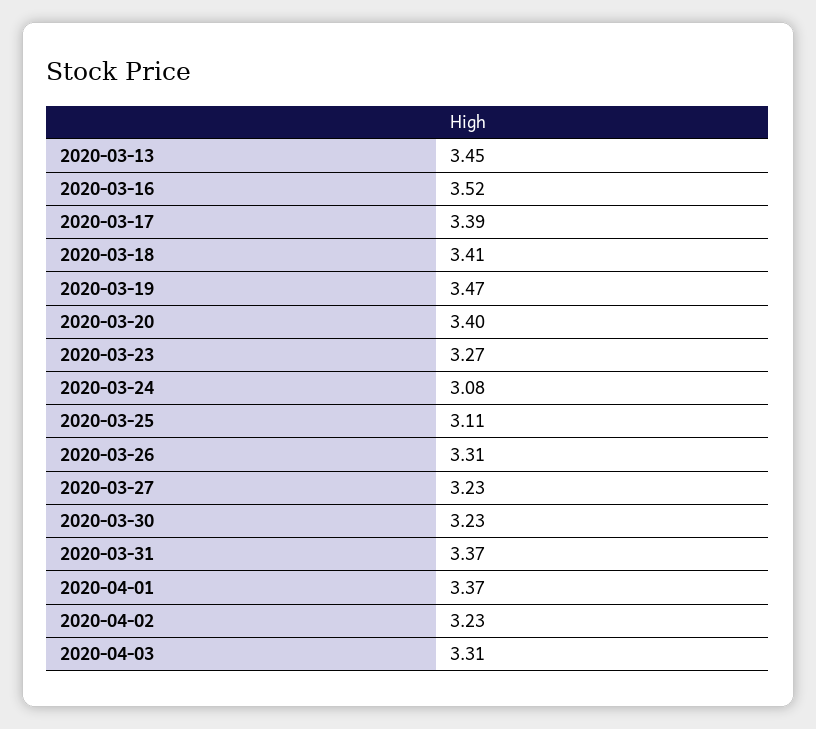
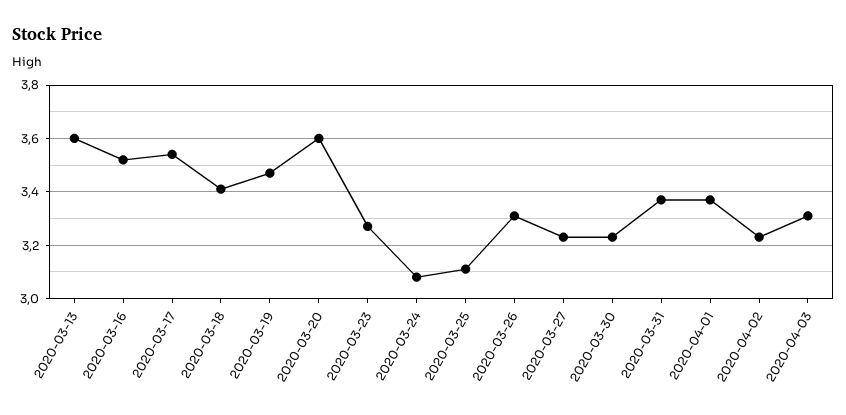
  {
-   "2020-03-13": 3.45,
+   "2020-03-13": 3.6,
    "2020-03-16": 3.52,
-   "2020-03-17": 3.39,
+   "2020-03-17": 3.55,
    "2020-03-18": 3.41,
    "2020-03-19": 3.47,
-   "2020-03-20": 3.4,
+   "2020-03-20": 3.6,
    "2020-03-23": 3.27,
    "2020-03-24": 3.08,
    "2020-03-25": 3.11,
    "2020-03-26": 3.31,
    "2020-03-27": 3.23,
    "2020-03-30": 3.23,
    "2020-03-31": 3.37,
    "2020-04-01": 3.37,
    "2020-04-02": 3.23,
    "2020-04-03": 3.31
  }

